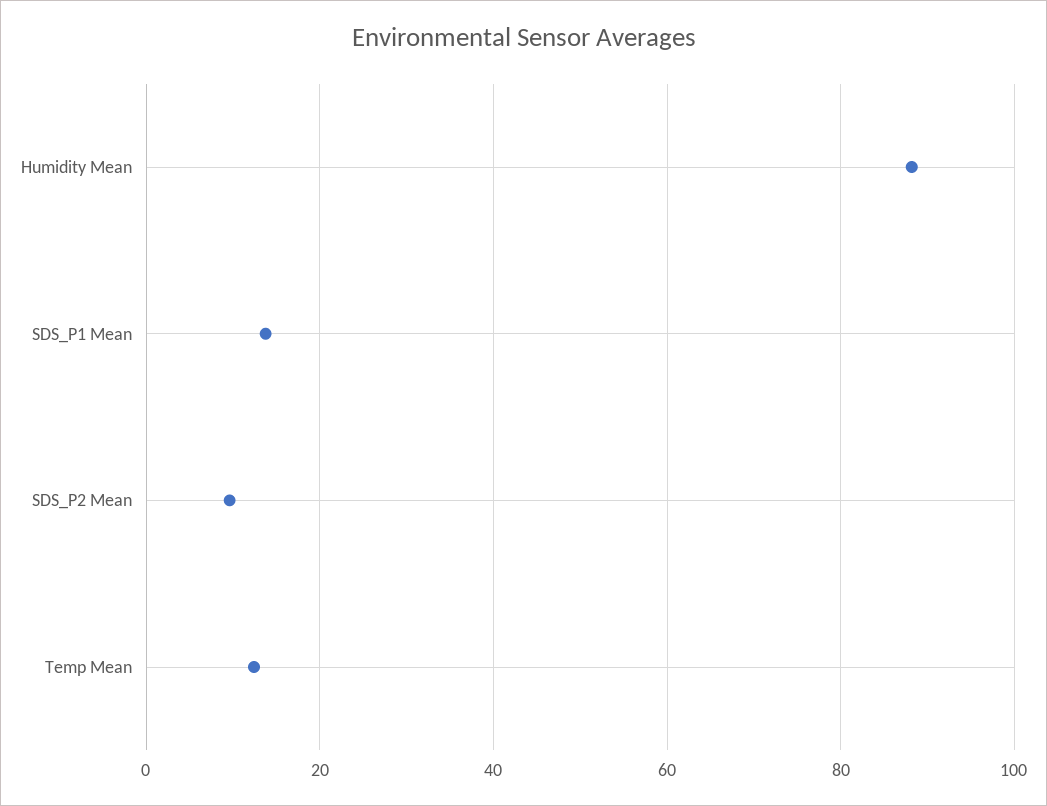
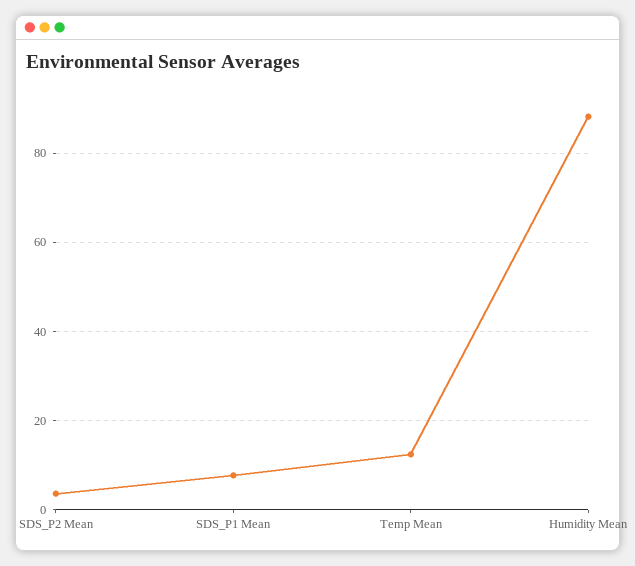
  {
    "Humidity Mean": 88,
-   "SDS_P1 Mean": 14,
+   "SDS_P1 Mean": 8,
-   "SDS_P2 Mean": 10,
+   "SDS_P2 Mean": 4,
    "Temp Mean": 12
  }

